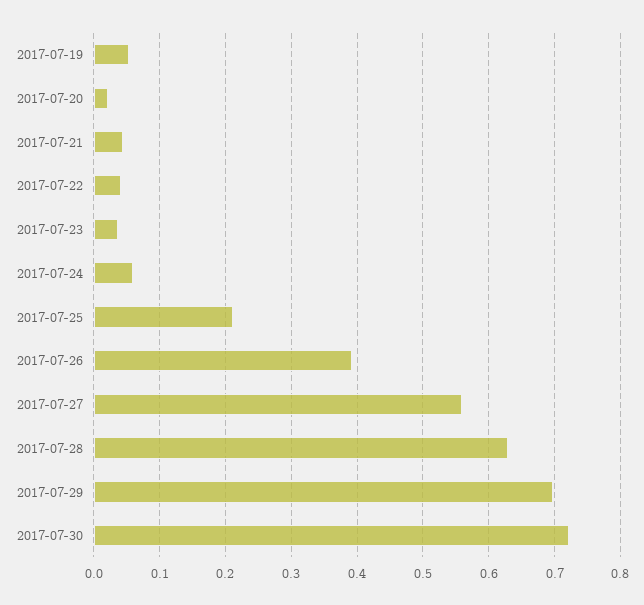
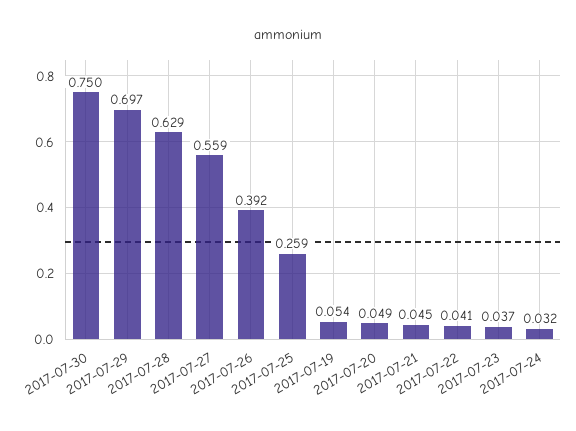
  {
    "2017-07-19": 0.054,
-   "2017-07-20": 0.02,
+   "2017-07-20": 0.049,
    "2017-07-21": 0.045,
    "2017-07-22": 0.041,
    "2017-07-23": 0.037,
-   "2017-07-24": 0.06,
+   "2017-07-24": 0.032,
-   "2017-07-25": 0.21,
+   "2017-07-25": 0.259,
    "2017-07-26": 0.392,
    "2017-07-27": 0.559,
    "2017-07-28": 0.629,
    "2017-07-29": 0.697,
-   "2017-07-30": 0.72
+   "2017-07-30": 0.75
  }

